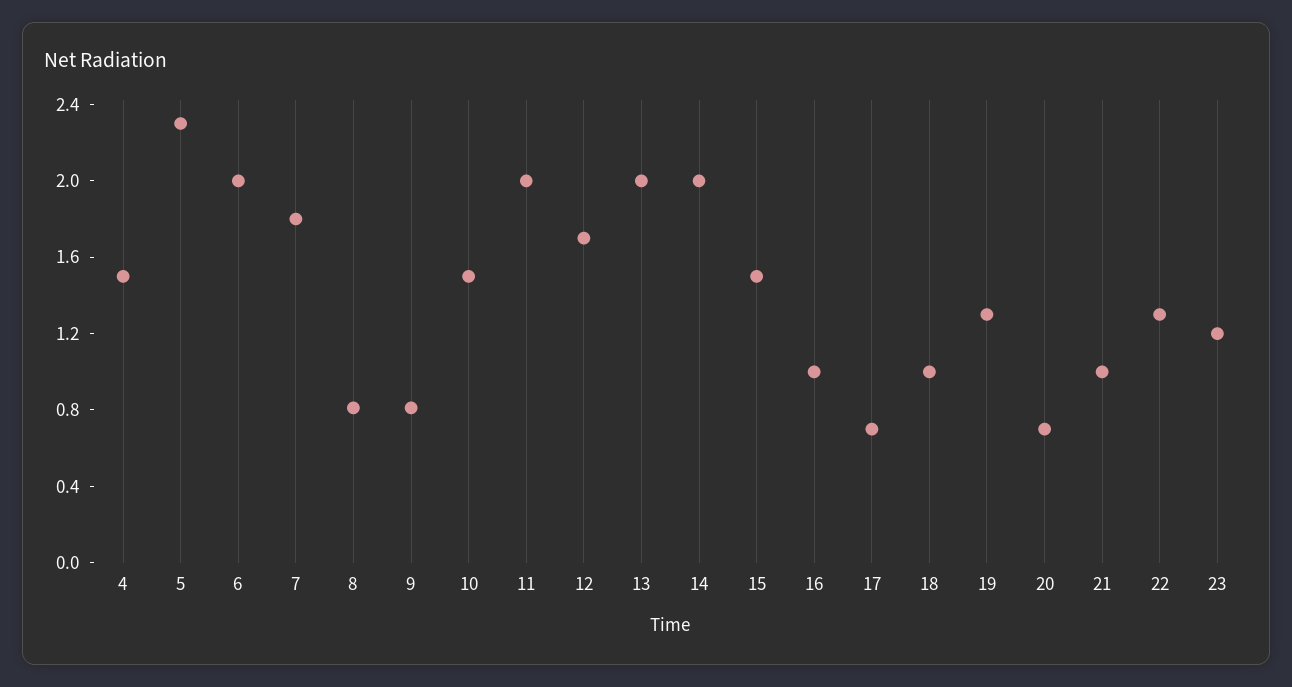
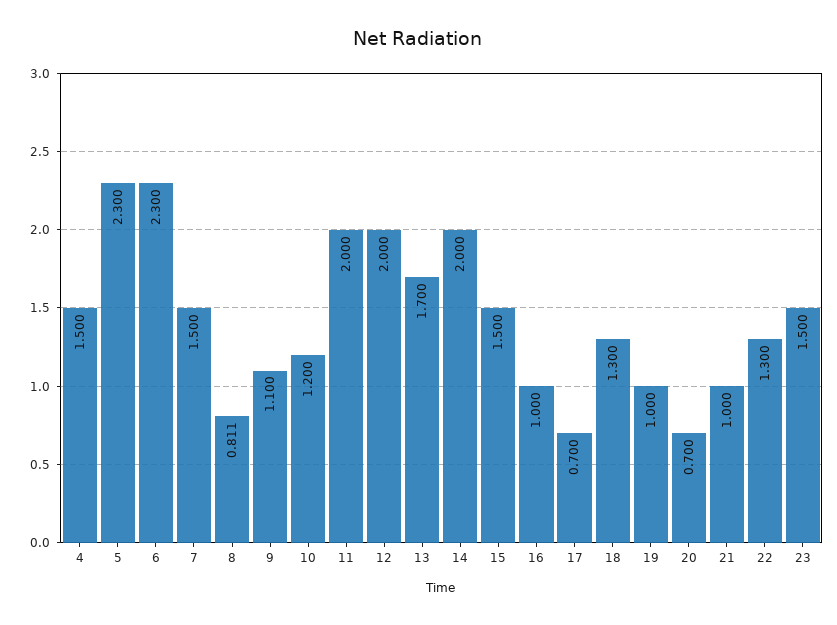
  {
    "4": 1.5,
    "5": 2.3,
-   "6": 2,
+   "6": 2.3,
-   "7": 1.8,
+   "7": 1.5,
    "8": 0.811,
-   "9": 0.8,
+   "9": 1.1,
-   "10": 1.5,
+   "10": 1.2,
    "11": 2,
-   "12": 1.7,
+   "12": 2,
-   "13": 2,
+   "13": 1.7,
    "14": 2,
    "15": 1.5,
    "16": 1,
    "17": 0.7,
-   "18": 1,
+   "18": 1.3,
-   "19": 1.3,
+   "19": 1,
    "20": 0.7,
    "21": 1,
    "22": 1.3,
-   "23": 1.2
+   "23": 1.5
  }

